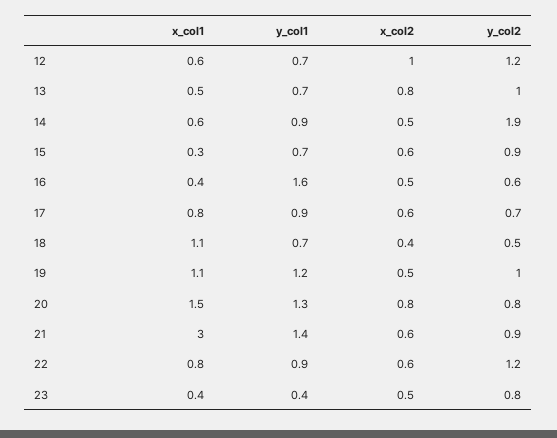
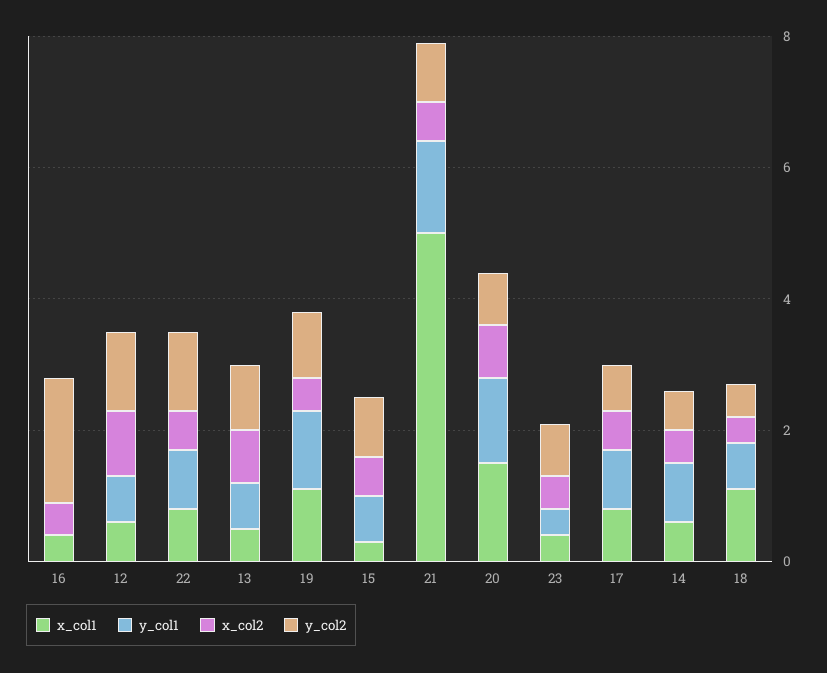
  {
    "x_col1": {
      "12": 0.6,
      "13": 0.5,
      "14": 0.6,
      "15": 0.3,
      "16": 0.4,
      "17": 0.8,
      "18": 1.1,
      "19": 1.1,
      "20": 1.5,
-     "21": 3,
+     "21": 5,
      "22": 0.8,
      "23": 0.4
    },
    "y_col1": {
      "12": 0.7,
      "13": 0.7,
      "14": 0.9,
      "15": 0.7,
-     "16": 1.6,
+     "16": 0,
      "17": 0.9,
      "18": 0.7,
      "19": 1.2,
      "20": 1.3,
      "21": 1.4,
      "22": 0.9,
      "23": 0.4
    },
    "x_col2": {
      "12": 1,
      "13": 0.8,
      "14": 0.5,
      "15": 0.6,
      "16": 0.5,
      "17": 0.6,
      "18": 0.4,
      "19": 0.5,
      "20": 0.8,
      "21": 0.6,
      "22": 0.6,
      "23": 0.5
    },
    "y_col2": {
      "12": 1.2,
      "13": 1,
-     "14": 1.9,
+     "14": 0.5,
      "15": 0.9,
-     "16": 0.6,
+     "16": 2,
      "17": 0.7,
      "18": 0.5,
      "19": 1,
      "20": 0.8,
      "21": 0.9,
      "22": 1.2,
      "23": 0.8
    }
  }

